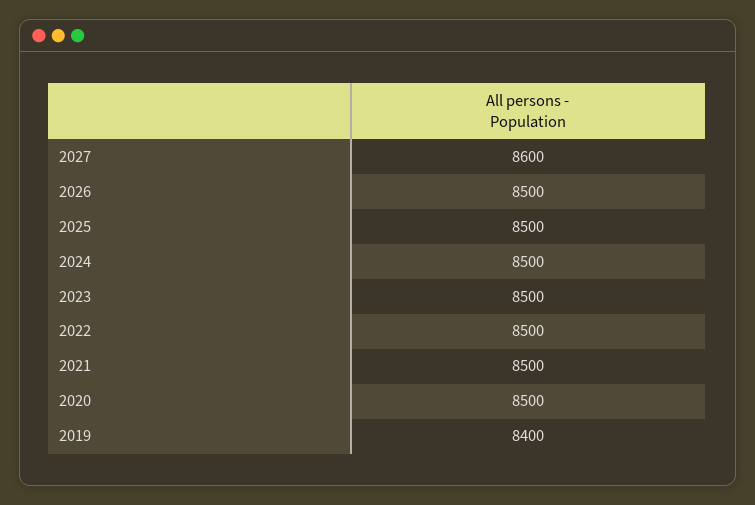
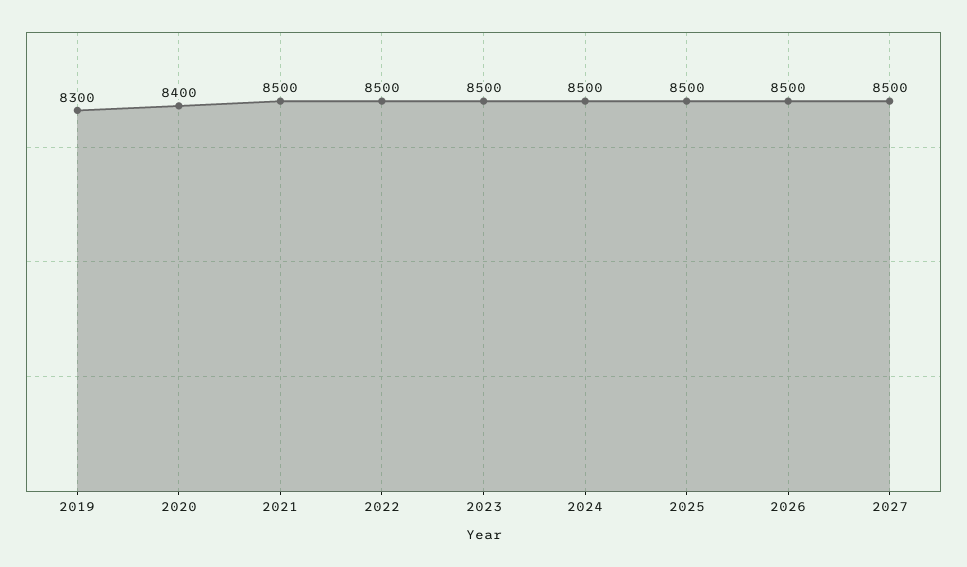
  {
-   "2027": 8600,
+   "2027": 8500,
    "2026": 8500,
    "2025": 8500,
    "2024": 8500,
    "2023": 8500,
    "2022": 8500,
    "2021": 8500,
-   "2020": 8500,
+   "2020": 8400,
-   "2019": 8400
+   "2019": 8300
  }

